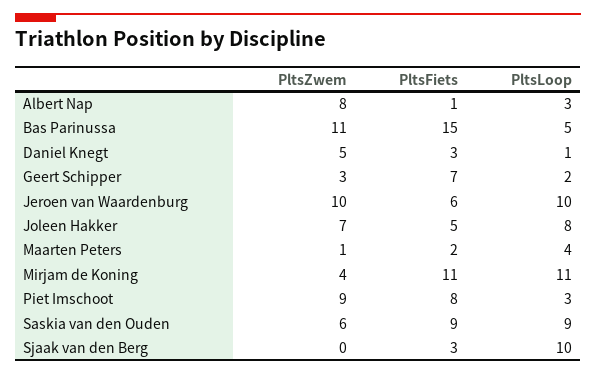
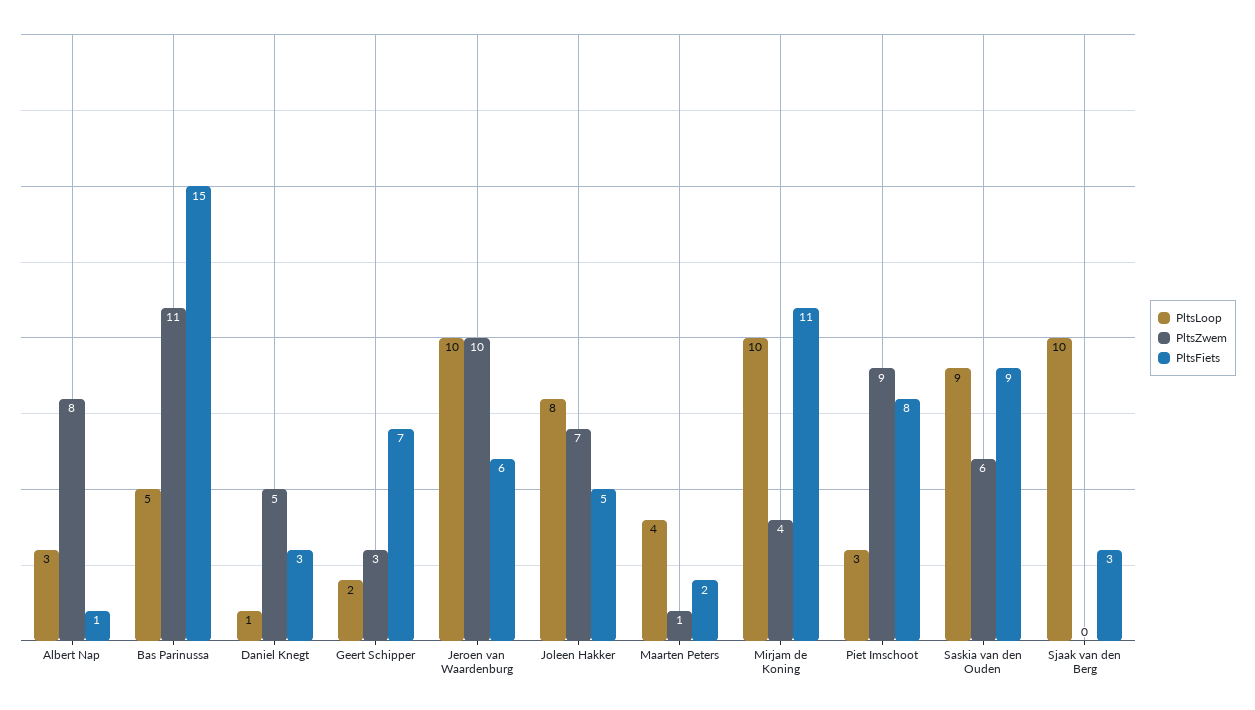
  {
    "PltsZwem": {
      "Albert Nap": 8,
      "Bas Parinussa": 11,
      "Daniel Knegt": 5,
      "Geert Schipper": 3,
      "Jeroen van Waardenburg": 10,
      "Joleen Hakker": 7,
      "Maarten Peters": 1,
      "Mirjam de Koning": 4,
      "Piet Imschoot": 9,
      "Saskia van den Ouden": 6,
      "Sjaak van den Berg": 0
    },
    "PltsFiets": {
      "Albert Nap": 1,
      "Bas Parinussa": 15,
      "Daniel Knegt": 3,
      "Geert Schipper": 7,
      "Jeroen van Waardenburg": 6,
      "Joleen Hakker": 5,
      "Maarten Peters": 2,
      "Mirjam de Koning": 11,
      "Piet Imschoot": 8,
      "Saskia van den Ouden": 9,
      "Sjaak van den Berg": 3
    },
    "PltsLoop": {
      "Albert Nap": 3,
      "Bas Parinussa": 5,
      "Daniel Knegt": 1,
      "Geert Schipper": 2,
      "Jeroen van Waardenburg": 10,
      "Joleen Hakker": 8,
      "Maarten Peters": 4,
-     "Mirjam de Koning": 11,
+     "Mirjam de Koning": 10,
      "Piet Imschoot": 3,
      "Saskia van den Ouden": 9,
      "Sjaak van den Berg": 10
    }
  }

